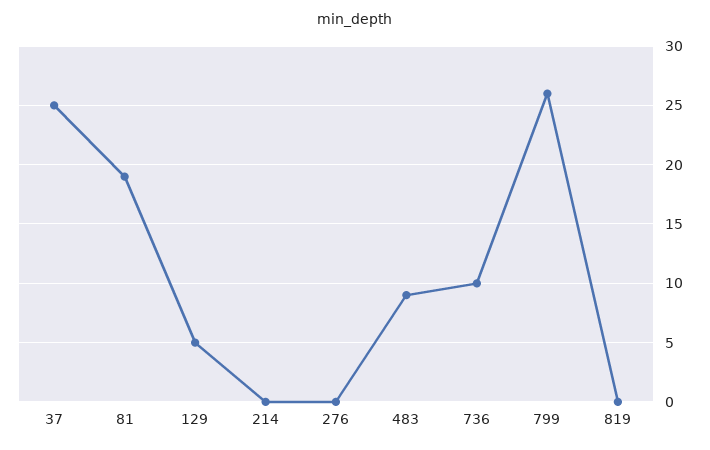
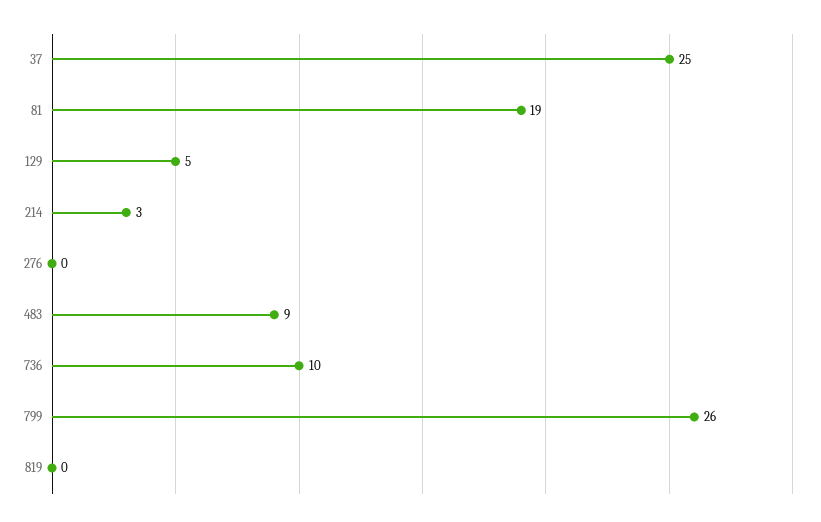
  {
    "37": 25,
    "81": 19,
    "129": 5,
-   "214": 0,
+   "214": 3,
    "276": 0,
    "483": 9,
    "736": 10,
    "799": 26,
    "819": 0
  }

